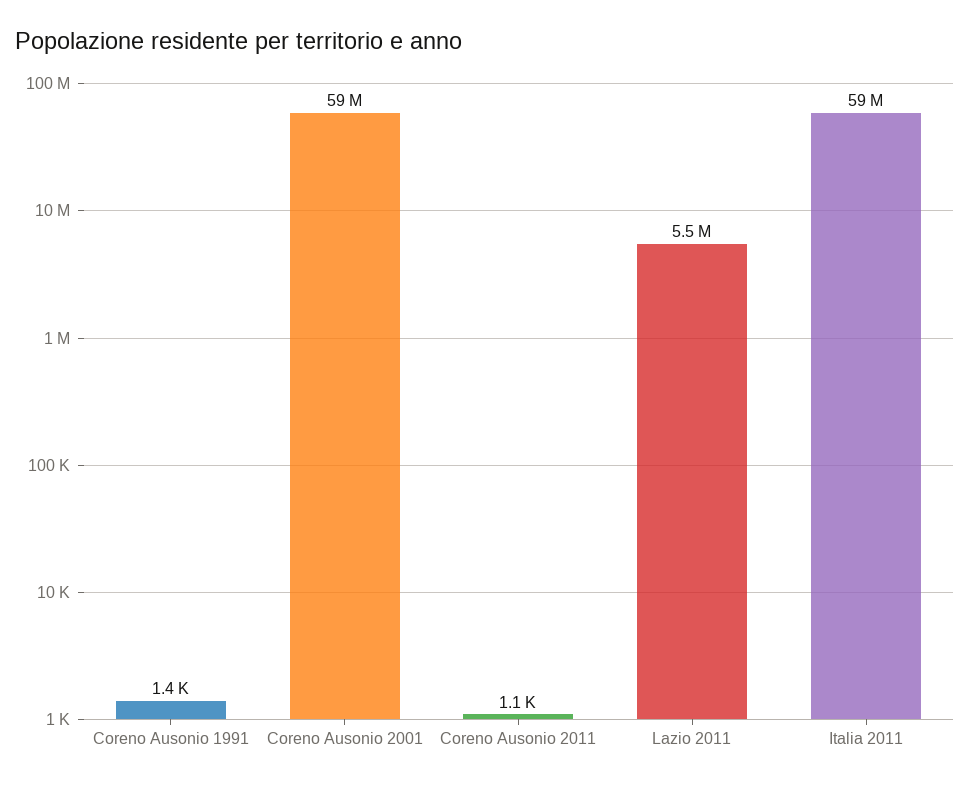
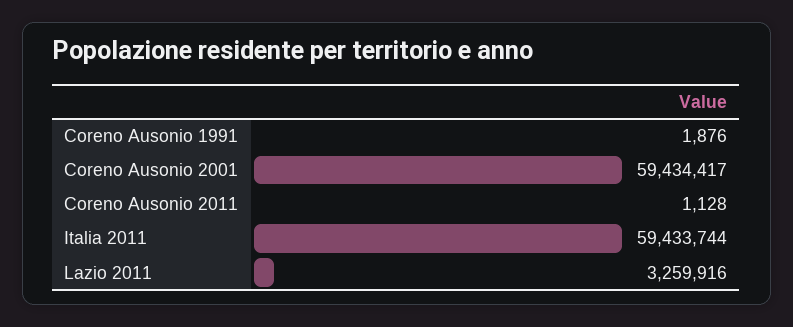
  {
-   "Coreno Ausonio 1991": 1400,
+   "Coreno Ausonio 1991": 1876,
    "Coreno Ausonio 2001": 59434417,
    "Coreno Ausonio 2011": 1128,
-   "Lazio 2011": 5500000,
+   "Lazio 2011": 3259916,
    "Italia 2011": 59433744
  }

